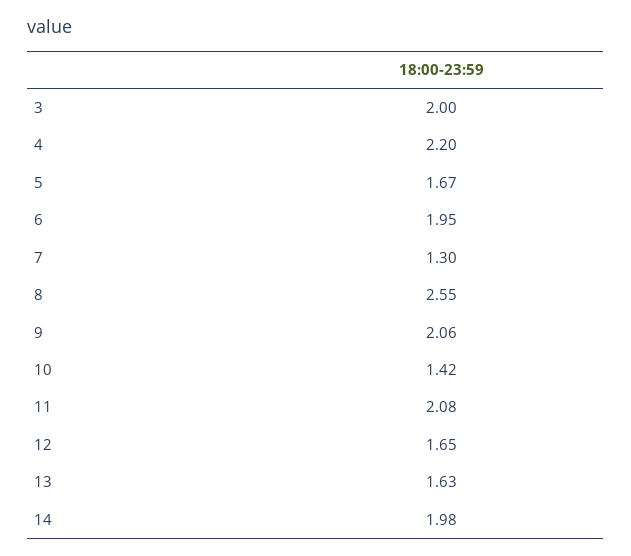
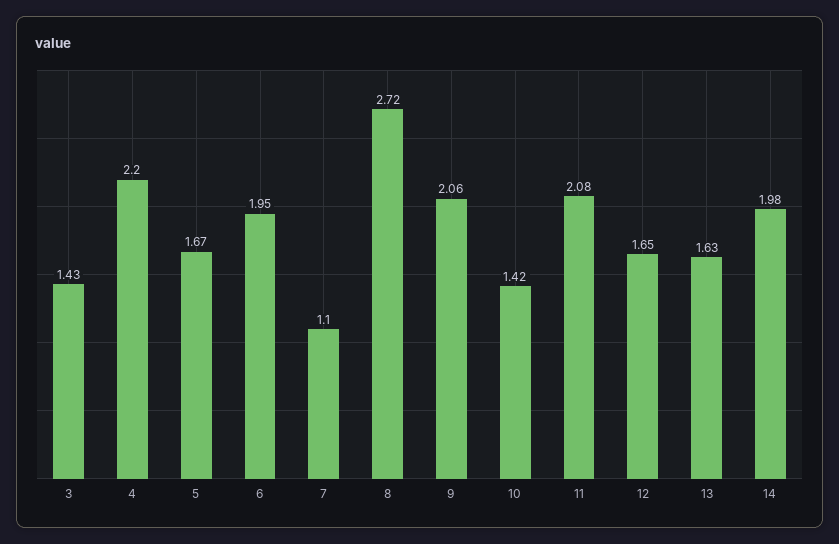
  {
-   "3": 2,
+   "3": 1.43,
    "4": 2.2,
    "5": 1.67,
    "6": 1.95,
-   "7": 1.3,
+   "7": 1.1,
-   "8": 2.55,
+   "8": 2.72,
    "9": 2.06,
    "10": 1.42,
    "11": 2.08,
    "12": 1.65,
    "13": 1.63,
    "14": 1.98
  }

